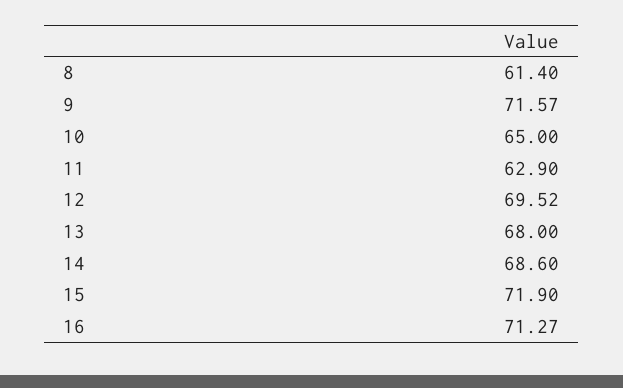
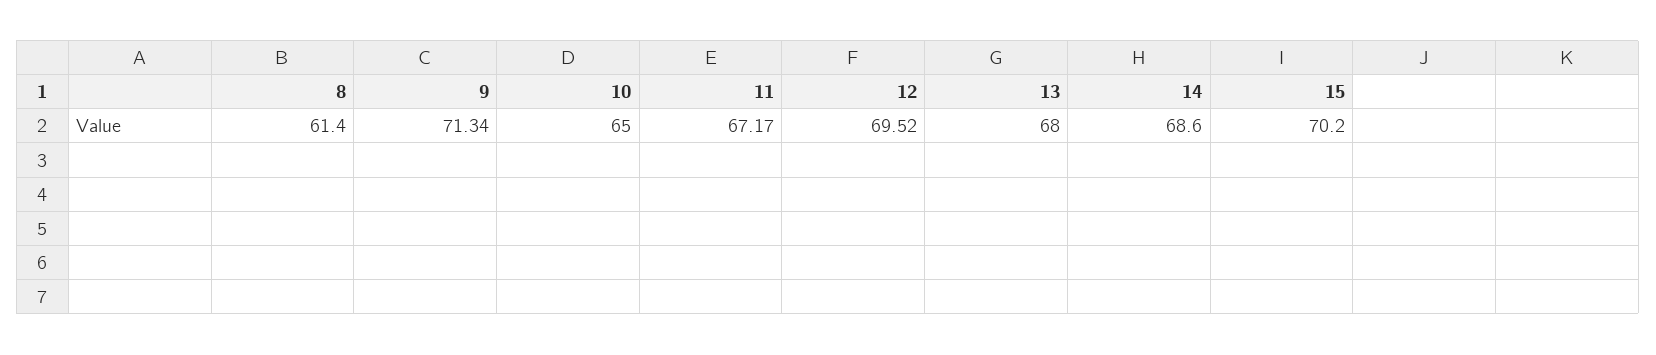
  {
    "8": 61.4,
-   "9": 71.57,
+   "9": 71.34,
    "10": 65,
-   "11": 62.9,
+   "11": 67.17,
    "12": 69.52,
    "13": 68,
    "14": 68.6,
-   "15": 71.9,
+   "15": 70.2
-   "16": 71.27
  }

